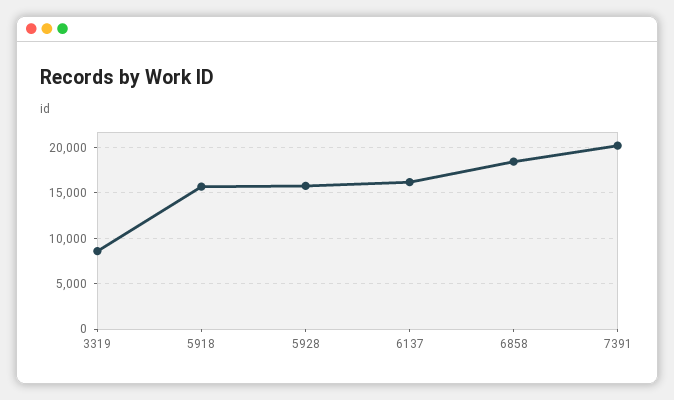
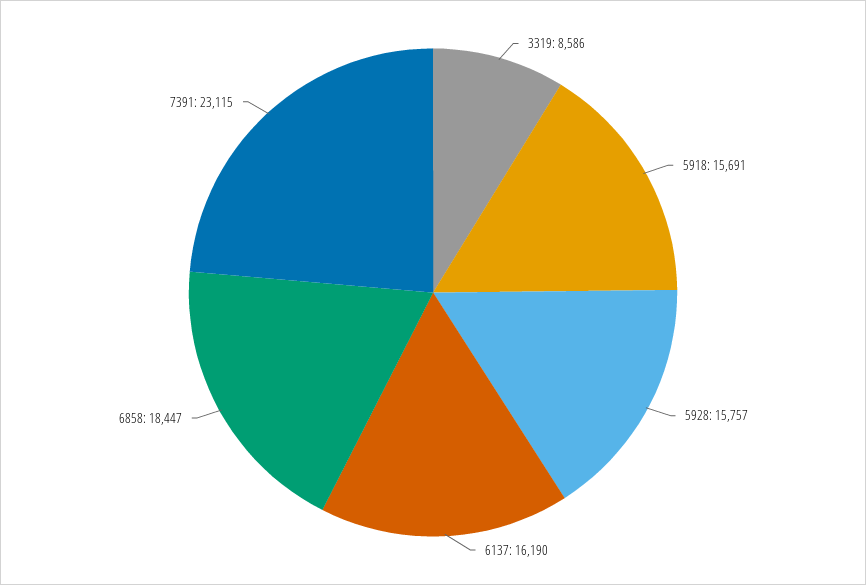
  {
    "3319": 8586,
    "5918": 15691,
    "5928": 15757,
    "6137": 16190,
    "6858": 18447,
-   "7391": 20000
+   "7391": 23115
  }

